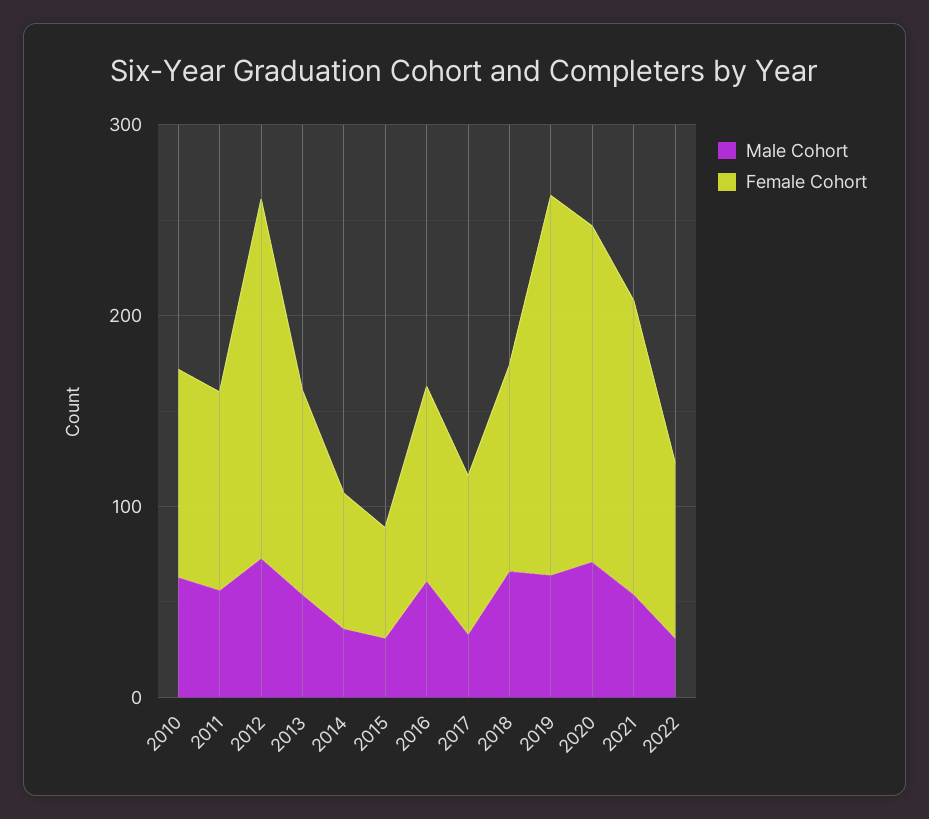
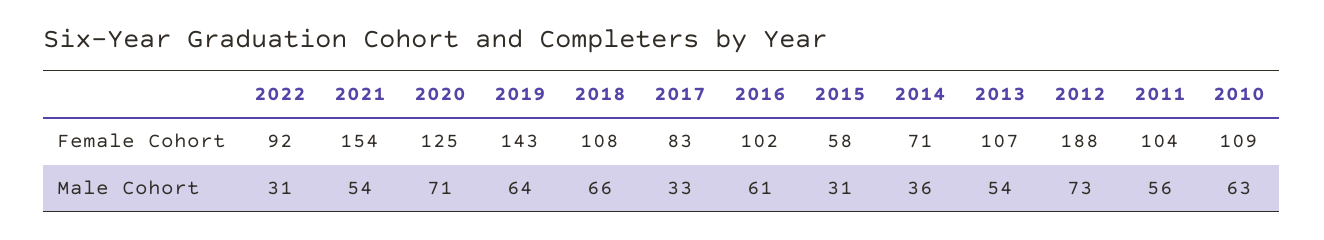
  {
    "Male Cohort": {
      "2010": 63,
      "2011": 56,
      "2012": 73,
      "2013": 54,
      "2014": 36,
      "2015": 31,
      "2016": 61,
      "2017": 33,
      "2018": 66,
      "2019": 64,
      "2020": 71,
      "2021": 54,
      "2022": 31
    },
    "Female Cohort": {
      "2010": 109,
      "2011": 104,
      "2012": 188,
      "2013": 107,
      "2014": 71,
      "2015": 58,
      "2016": 102,
      "2017": 83,
      "2018": 108,
-     "2019": 200,
+     "2019": 143,
-     "2020": 180,
+     "2020": 125,
      "2021": 154,
      "2022": 92
    }
  }

